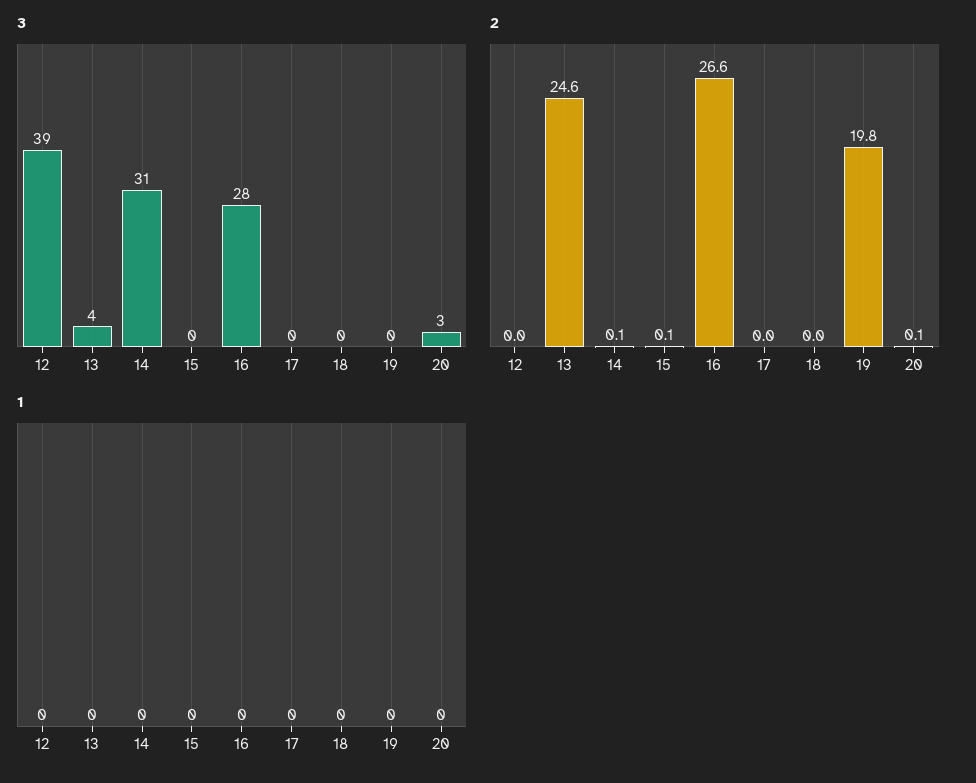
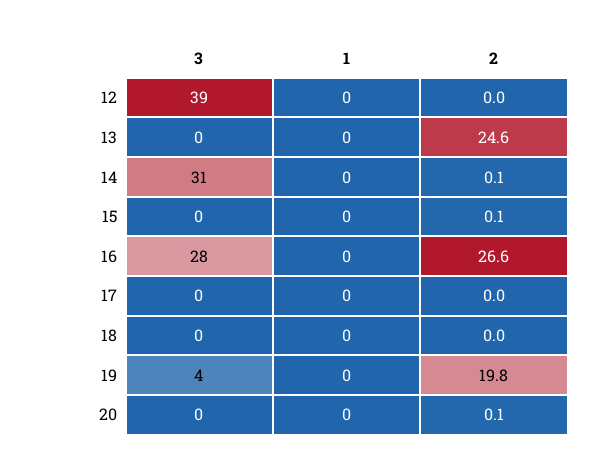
  {
    "3": {
      "12": 39,
-     "13": 4,
+     "13": 0,
      "14": 31,
      "15": 0,
      "16": 28,
      "17": 0,
      "18": 0,
-     "19": 0,
+     "19": 4,
-     "20": 3
+     "20": 0
    },
    "2": {
      "12": 0,
      "13": 24.6,
      "14": 0.1,
      "15": 0.1,
      "16": 26.6,
      "17": 0,
      "18": 0,
      "19": 19.8,
      "20": 0.1
    },
    "1": {
      "12": 0,
      "13": 0,
      "14": 0,
      "15": 0,
      "16": 0,
      "17": 0,
      "18": 0,
      "19": 0,
      "20": 0
    }
  }

